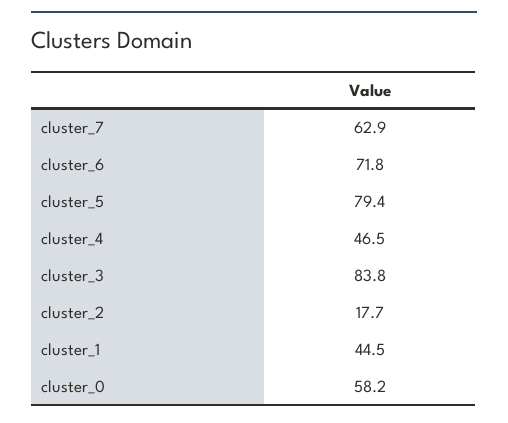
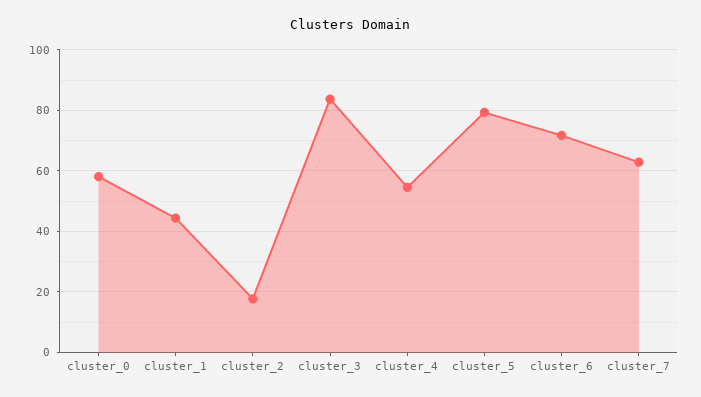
  {
    "cluster_7": 62.9,
    "cluster_6": 71.8,
    "cluster_5": 79.4,
-   "cluster_4": 46.5,
+   "cluster_4": 54,
    "cluster_3": 83.8,
    "cluster_2": 17.7,
    "cluster_1": 44.5,
    "cluster_0": 58.2
  }

